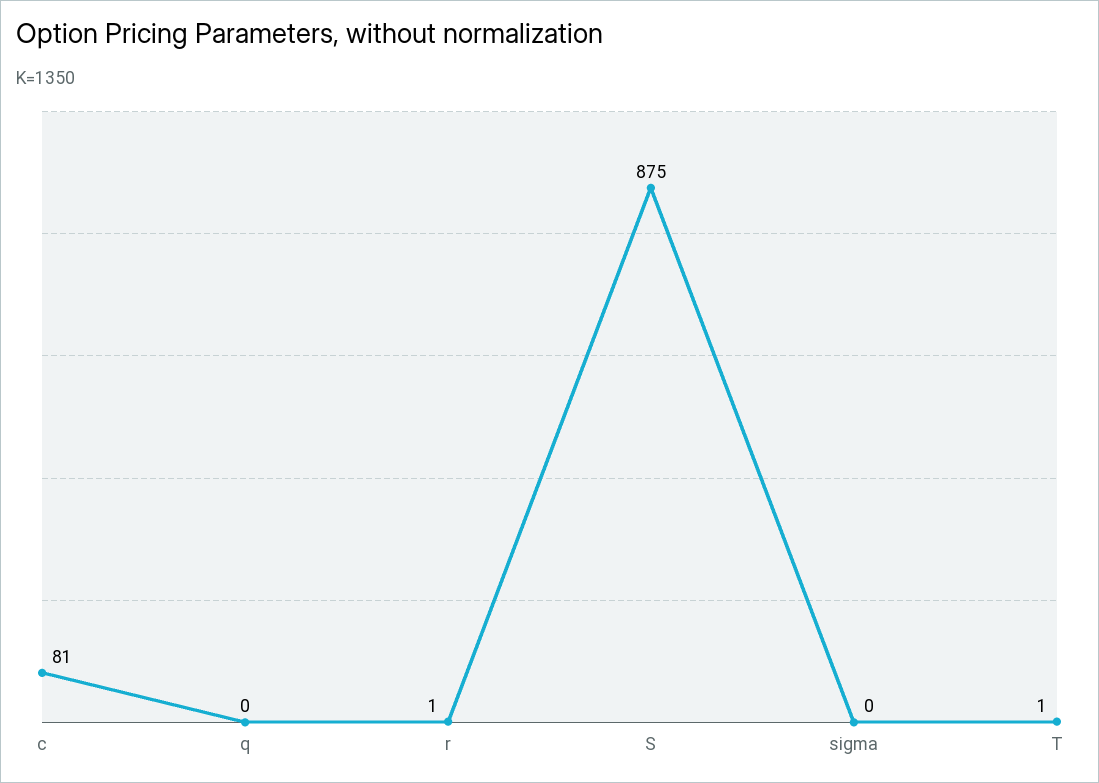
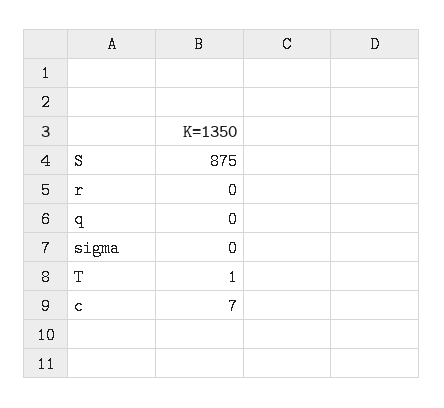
  {
-   "c": 81,
+   "c": 7,
    "q": 0,
-   "r": 1,
+   "r": 0,
    "S": 875,
    "sigma": 0,
    "T": 1
  }

